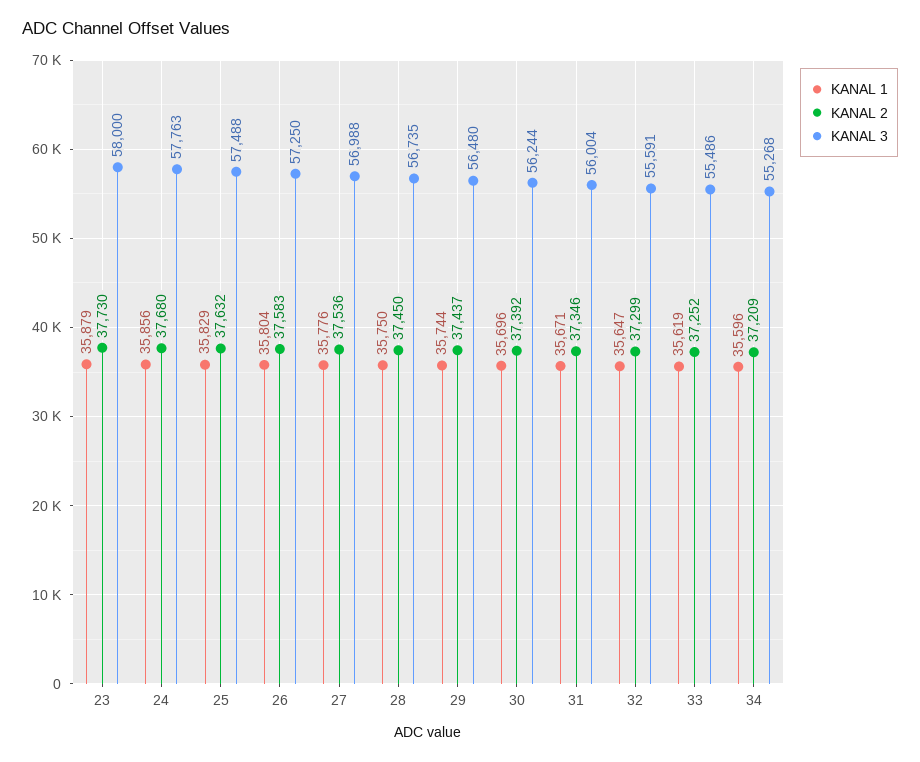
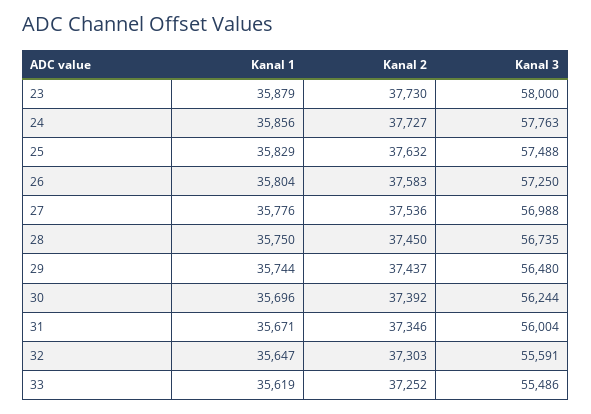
  {
    "KANAL 1": {
      "23": 35879,
      "24": 35856,
      "25": 35829,
      "26": 35804,
      "27": 35776,
      "28": 35750,
      "29": 35744,
      "30": 35696,
      "31": 35671,
      "32": 35647,
-     "33": 35619,
+     "33": 35619
-     "34": 35596
    },
    "KANAL 2": {
      "23": 37730,
-     "24": 37680,
+     "24": 37727,
      "25": 37632,
      "26": 37583,
      "27": 37536,
      "28": 37450,
      "29": 37437,
      "30": 37392,
      "31": 37346,
-     "32": 37299,
+     "32": 37303,
-     "33": 37252,
+     "33": 37252
-     "34": 37209
    },
    "KANAL 3": {
      "23": 58000,
      "24": 57763,
      "25": 57488,
      "26": 57250,
      "27": 56988,
      "28": 56735,
      "29": 56480,
      "30": 56244,
      "31": 56004,
      "32": 55591,
-     "33": 55486,
+     "33": 55486
-     "34": 55268
    }
  }

